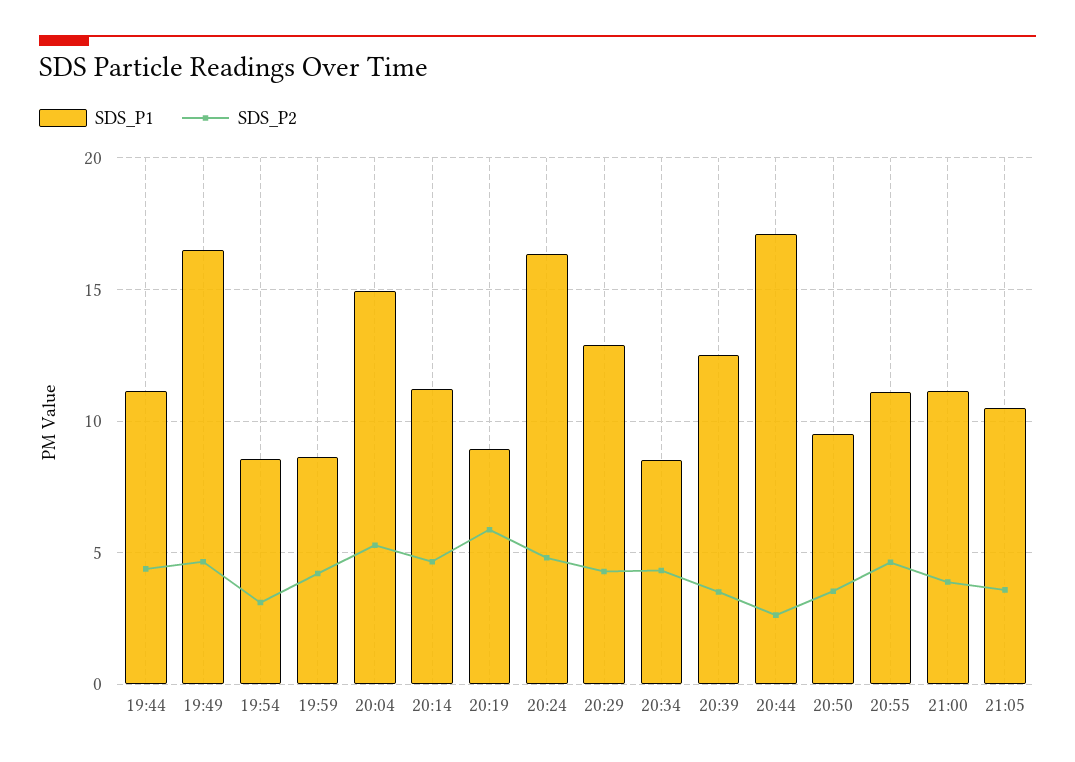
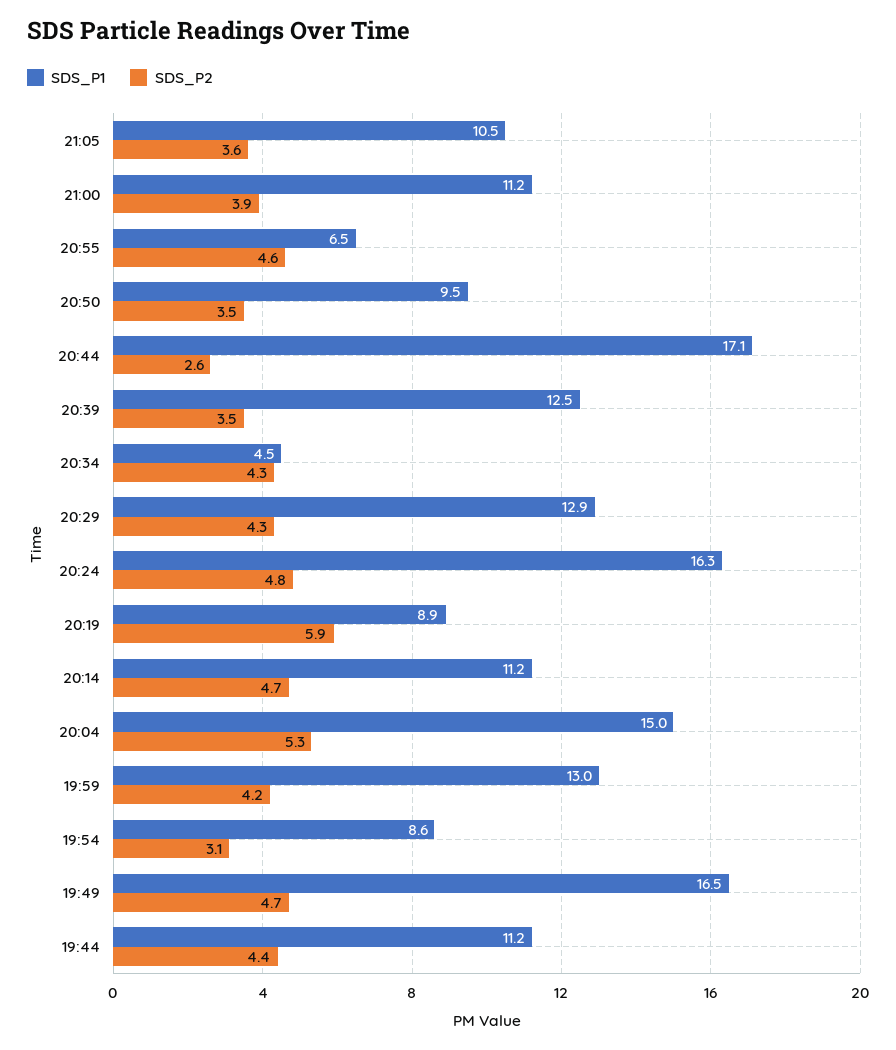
  {
    "SDS_P1": {
      "19:44": 11.2,
      "19:49": 16.5,
      "19:54": 8.6,
-     "19:59": 8.5,
+     "19:59": 13,
      "20:04": 15,
      "20:14": 11.2,
      "20:19": 8.9,
      "20:24": 16.3,
      "20:29": 12.9,
-     "20:34": 8.5,
+     "20:34": 4.5,
      "20:39": 12.5,
      "20:44": 17.1,
      "20:50": 9.5,
-     "20:55": 11,
+     "20:55": 6.5,
      "21:00": 11.2,
      "21:05": 10.5
    },
    "SDS_P2": {
      "19:44": 4.4,
      "19:49": 4.7,
      "19:54": 3.1,
      "19:59": 4.2,
      "20:04": 5.3,
      "20:14": 4.7,
      "20:19": 5.9,
      "20:24": 4.8,
      "20:29": 4.3,
      "20:34": 4.3,
      "20:39": 3.5,
      "20:44": 2.6,
      "20:50": 3.5,
      "20:55": 4.6,
      "21:00": 3.9,
      "21:05": 3.6
    }
  }

